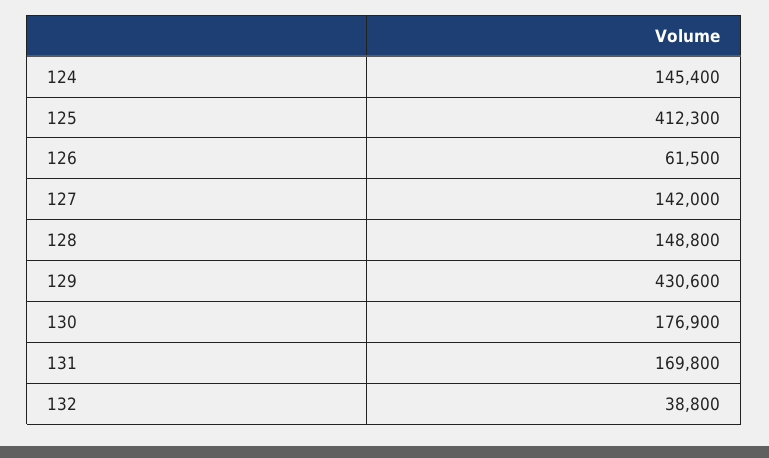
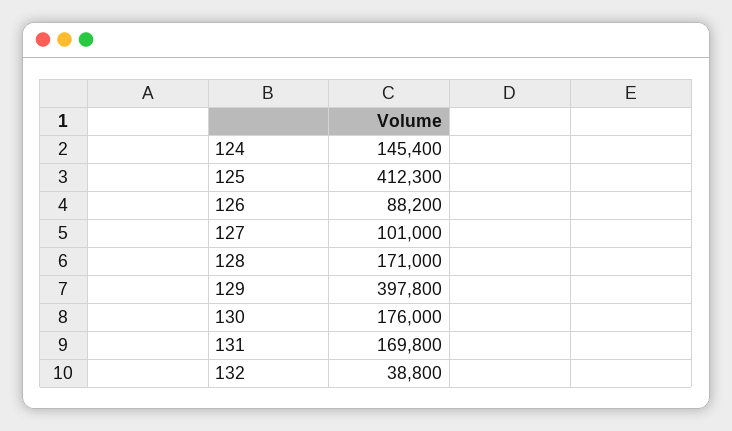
  {
    "124": 145400,
    "125": 412300,
-   "126": 61500,
+   "126": 88200,
-   "127": 142000,
+   "127": 101000,
-   "128": 148800,
+   "128": 171000,
-   "129": 430600,
+   "129": 397800,
-   "130": 176900,
+   "130": 176000,
    "131": 169800,
    "132": 38800
  }

